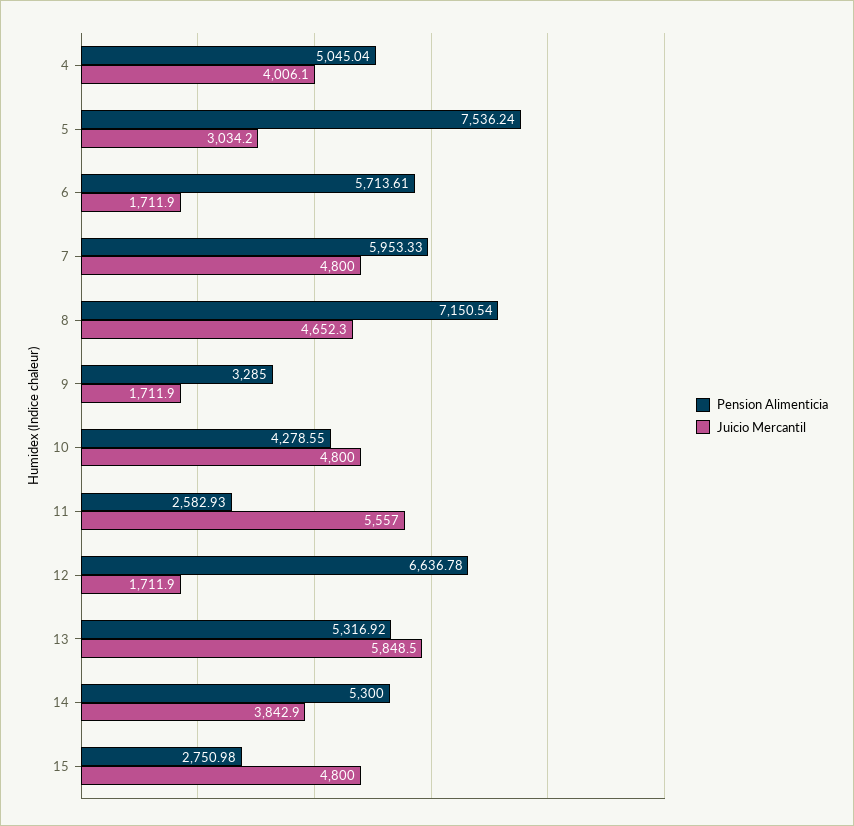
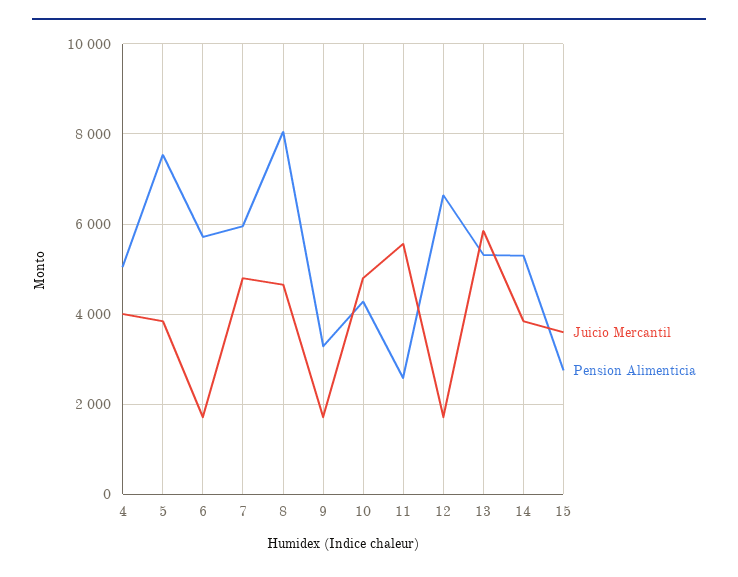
  {
    "Pension Alimenticia": {
      "4": 5045.04,
      "5": 7536.24,
      "6": 5713.61,
      "7": 5953.33,
-     "8": 7150.54,
+     "8": 8000,
      "9": 3285,
      "10": 4278.55,
      "11": 2582.93,
      "12": 6636.78,
      "13": 5316.92,
      "14": 5300,
      "15": 2750.98
    },
    "Juicio Mercantil": {
      "4": 4006.1,
-     "5": 3034.2,
+     "5": 3800,
      "6": 1711.9,
      "7": 4800,
      "8": 4652.3,
      "9": 1711.9,
      "10": 4800,
      "11": 5557,
      "12": 1711.9,
      "13": 5848.5,
      "14": 3842.9,
-     "15": 4800
+     "15": 3600
    }
  }

